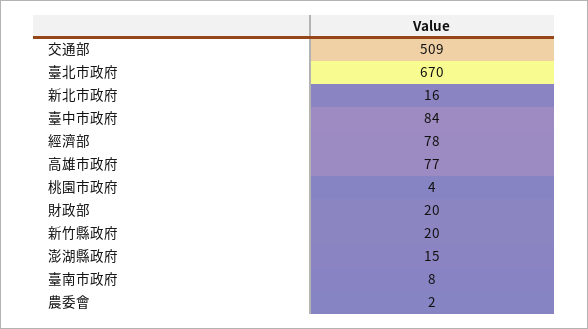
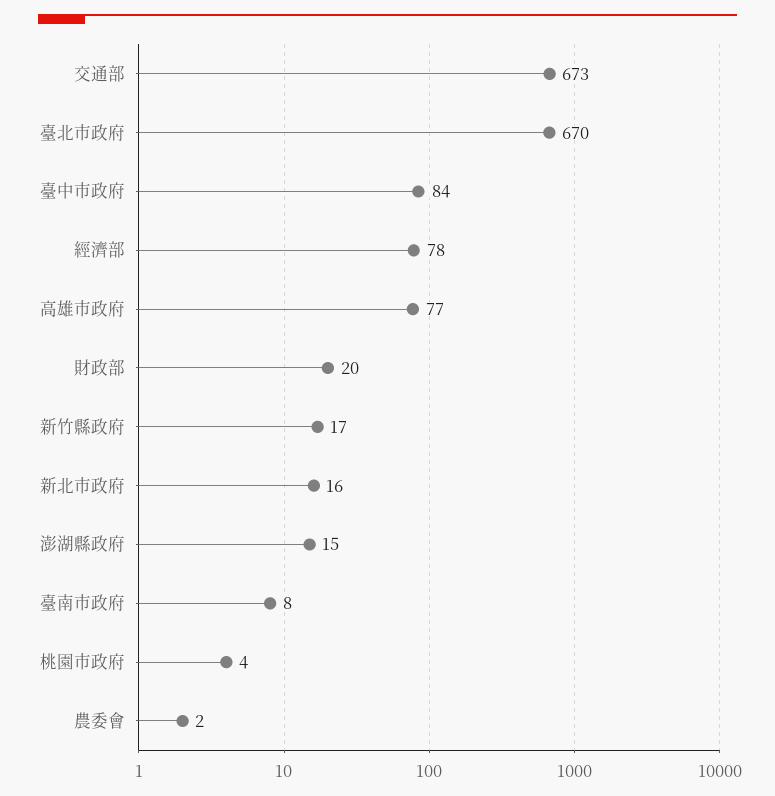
  {
-   "交通部": 509,
+   "交通部": 673,
    "臺北市政府": 670,
    "新北市政府": 16,
    "臺中市政府": 84,
    "經濟部": 78,
    "高雄市政府": 77,
    "桃園市政府": 4,
    "財政部": 20,
-   "新竹縣政府": 20,
+   "新竹縣政府": 17,
    "澎湖縣政府": 15,
    "臺南市政府": 8,
    "農委會": 2
  }

